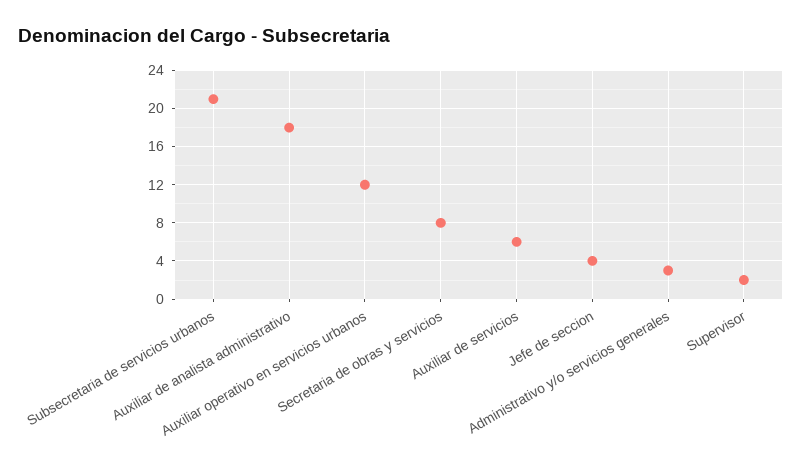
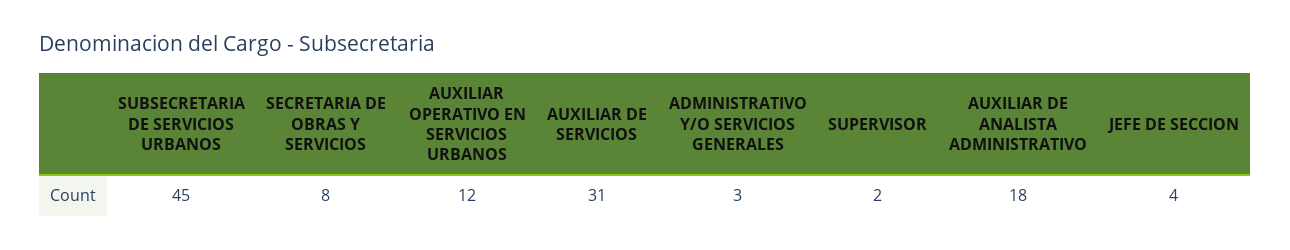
  {
-   "Subsecretaria de servicios urbanos": 21,
+   "Subsecretaria de servicios urbanos": 45,
    "Auxiliar de analista administrativo": 18,
    "Auxiliar operativo en servicios urbanos": 12,
    "Secretaria de obras y servicios": 8,
-   "Auxiliar de servicios": 6,
+   "Auxiliar de servicios": 31,
    "Jefe de seccion": 4,
    "Administrativo y/o servicios generales": 3,
    "Supervisor": 2
  }

